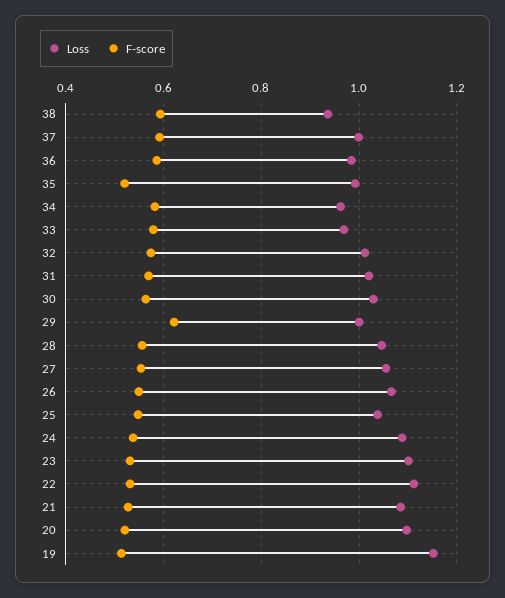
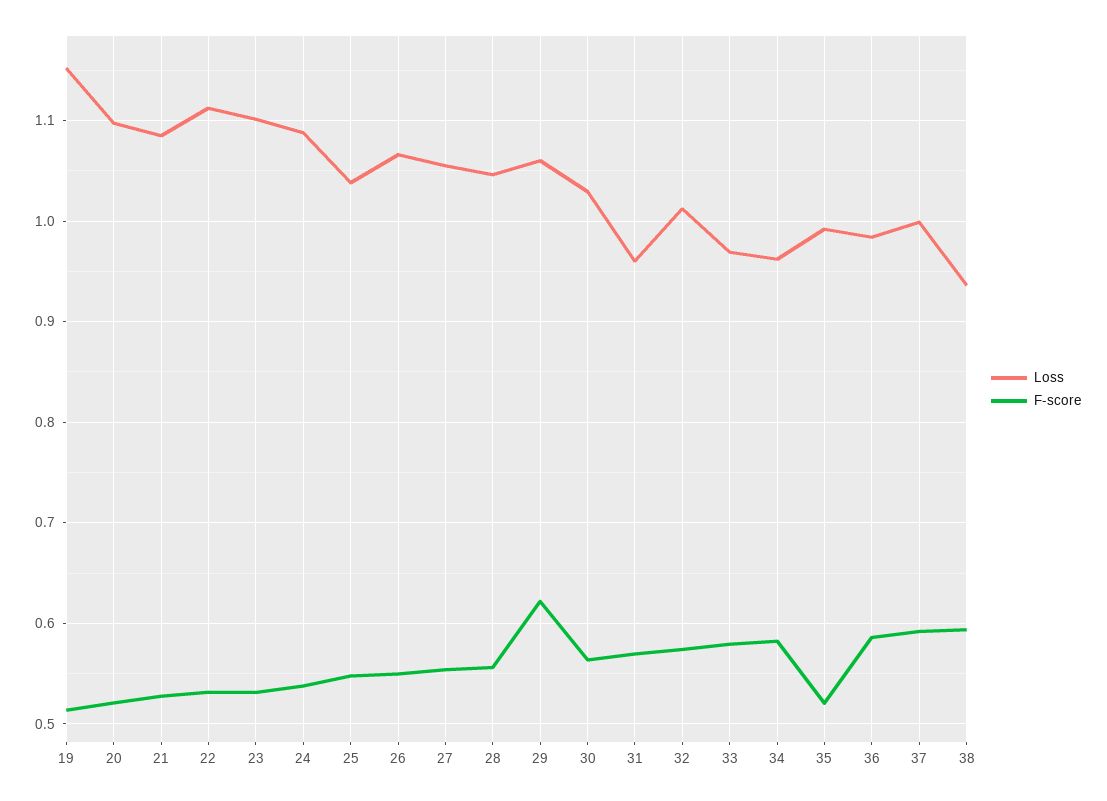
  {
    "Loss": {
      "38": 0.94,
      "37": 1,
      "36": 0.98,
      "35": 0.99,
      "34": 0.96,
      "33": 0.97,
      "32": 1.01,
-     "31": 1.02,
+     "31": 0.96,
      "30": 1.03,
-     "29": 1,
+     "29": 1.06,
      "28": 1.05,
      "27": 1.06,
      "26": 1.07,
      "25": 1.04,
      "24": 1.09,
      "23": 1.1,
      "22": 1.11,
      "21": 1.09,
      "20": 1.1,
      "19": 1.15
    },
    "F-score": {
      "38": 0.59,
      "37": 0.59,
      "36": 0.59,
      "35": 0.52,
      "34": 0.58,
      "33": 0.58,
      "32": 0.57,
      "31": 0.57,
      "30": 0.56,
      "29": 0.62,
      "28": 0.56,
      "27": 0.55,
      "26": 0.55,
      "25": 0.55,
      "24": 0.54,
      "23": 0.53,
      "22": 0.53,
      "21": 0.53,
      "20": 0.52,
      "19": 0.51
    }
  }

